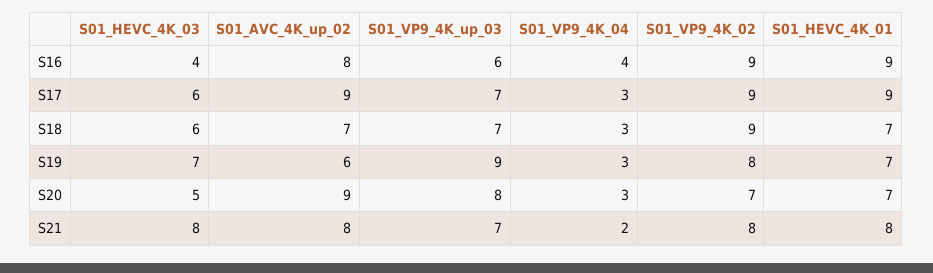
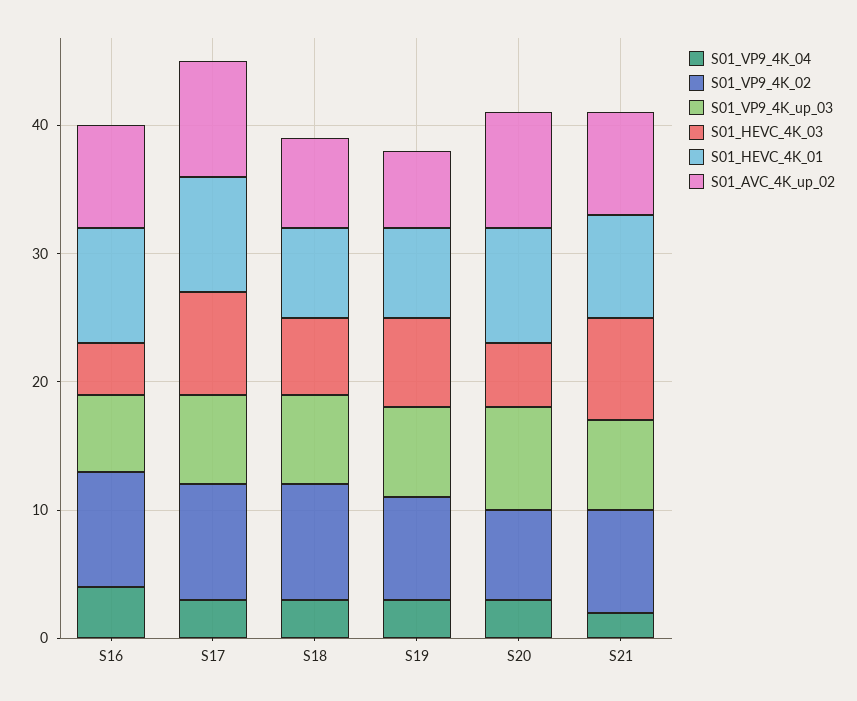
  {
    "S01_HEVC_4K_03": {
      "S16": 4,
-     "S17": 6,
+     "S17": 8,
      "S18": 6,
      "S19": 7,
      "S20": 5,
      "S21": 8
    },
    "S01_AVC_4K_up_02": {
      "S16": 8,
      "S17": 9,
      "S18": 7,
      "S19": 6,
      "S20": 9,
      "S21": 8
    },
    "S01_VP9_4K_up_03": {
      "S16": 6,
      "S17": 7,
      "S18": 7,
-     "S19": 9,
+     "S19": 7,
      "S20": 8,
      "S21": 7
    },
    "S01_VP9_4K_04": {
      "S16": 4,
      "S17": 3,
      "S18": 3,
      "S19": 3,
      "S20": 3,
      "S21": 2
    },
    "S01_VP9_4K_02": {
      "S16": 9,
      "S17": 9,
      "S18": 9,
      "S19": 8,
      "S20": 7,
      "S21": 8
    },
    "S01_HEVC_4K_01": {
      "S16": 9,
      "S17": 9,
      "S18": 7,
      "S19": 7,
-     "S20": 7,
+     "S20": 9,
      "S21": 8
    }
  }

